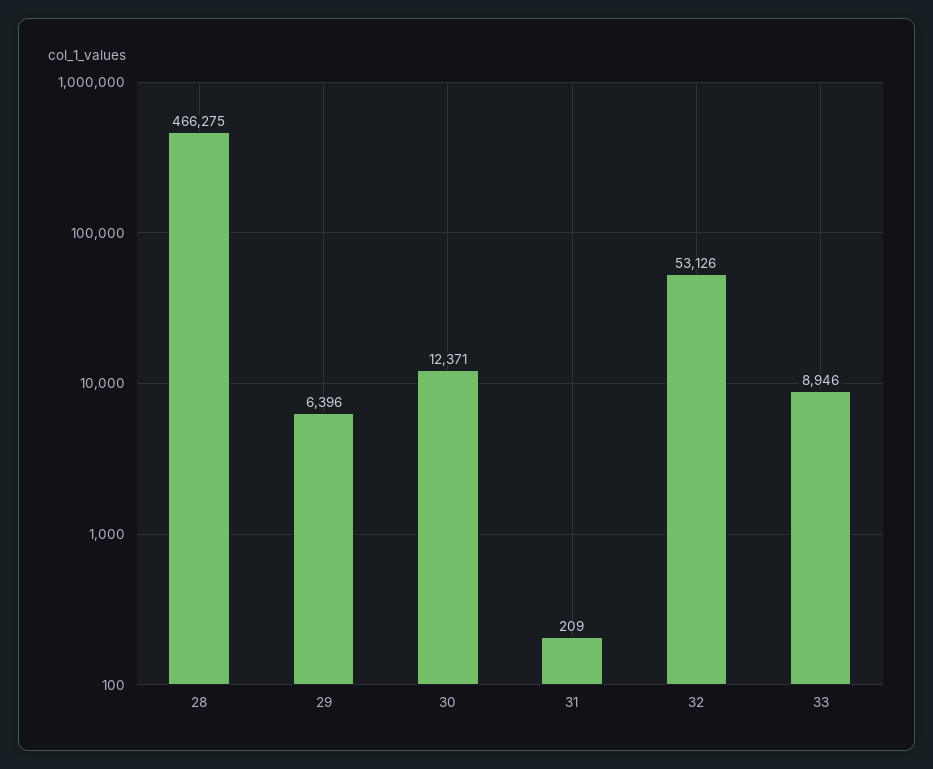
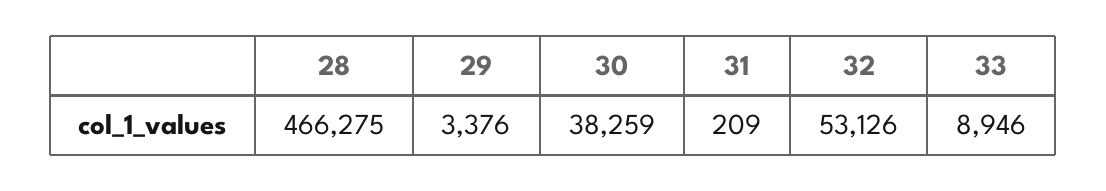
  {
    "28": 466275,
-   "29": 6396,
+   "29": 3376,
-   "30": 12371,
+   "30": 38259,
    "31": 209,
    "32": 53126,
    "33": 8946
  }

